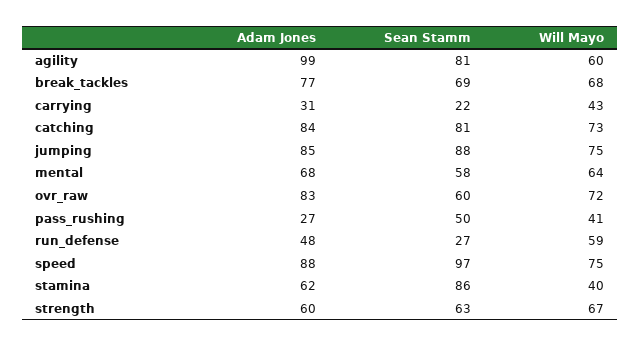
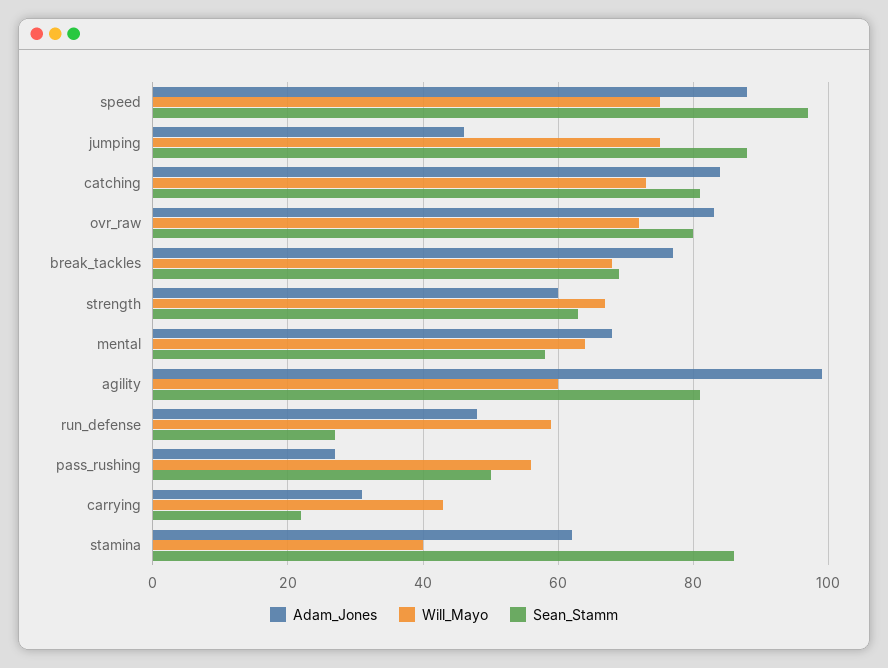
  {
    "Adam Jones": {
      "agility": 99,
      "break_tackles": 77,
      "carrying": 31,
      "catching": 84,
-     "jumping": 85,
+     "jumping": 45,
      "mental": 68,
      "ovr_raw": 83,
      "pass_rushing": 27,
      "run_defense": 48,
      "speed": 88,
      "stamina": 62,
      "strength": 60
    },
    "Sean Stamm": {
      "agility": 81,
      "break_tackles": 69,
      "carrying": 22,
      "catching": 81,
      "jumping": 88,
      "mental": 58,
-     "ovr_raw": 60,
+     "ovr_raw": 80,
      "pass_rushing": 50,
      "run_defense": 27,
      "speed": 97,
      "stamina": 86,
      "strength": 63
    },
    "Will Mayo": {
      "agility": 60,
      "break_tackles": 68,
      "carrying": 43,
      "catching": 73,
      "jumping": 75,
      "mental": 64,
      "ovr_raw": 72,
-     "pass_rushing": 41,
+     "pass_rushing": 55,
      "run_defense": 59,
      "speed": 75,
      "stamina": 40,
      "strength": 67
    }
  }

